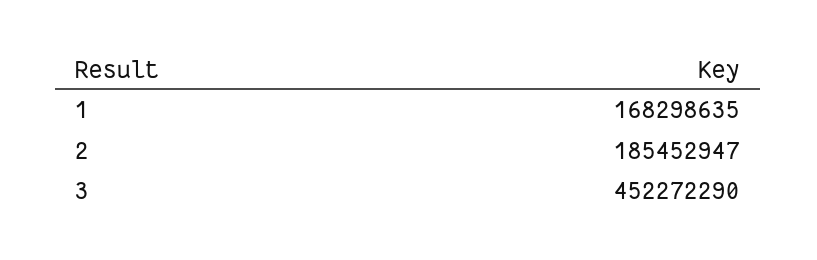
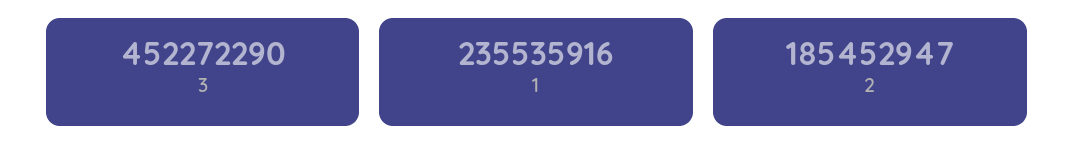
  {
-   "1": 168298635,
+   "1": 235535916,
    "2": 185452947,
    "3": 452272290
  }

